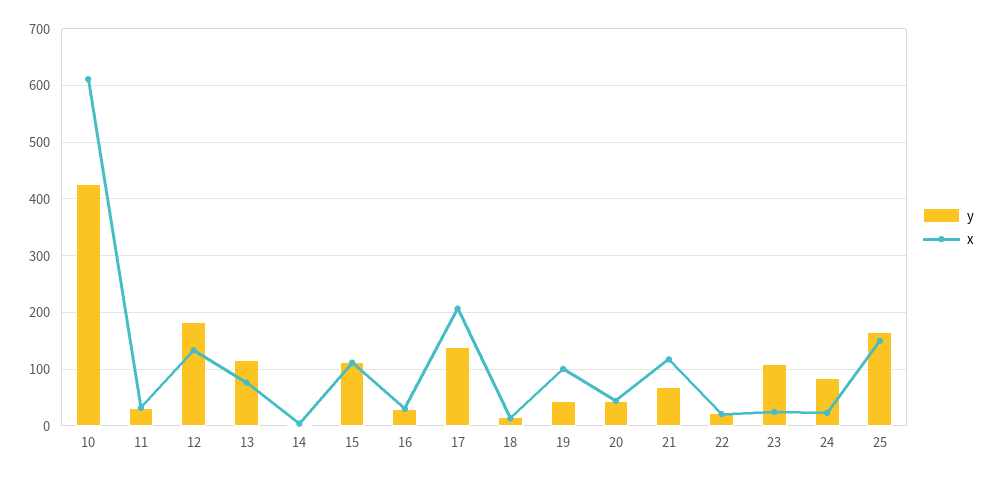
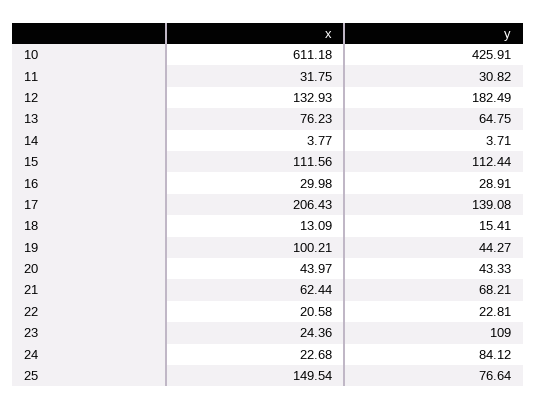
  {
    "y": {
      "10": 425.91,
      "11": 30.82,
      "12": 182.49,
-     "13": 120,
+     "13": 64.75,
      "14": 3.71,
      "15": 112.44,
      "16": 28.91,
      "17": 139.08,
      "18": 15.41,
      "19": 44.27,
      "20": 43.33,
      "21": 68.21,
      "22": 22.81,
      "23": 109,
      "24": 84.12,
-     "25": 160
+     "25": 76.64
    },
    "x": {
      "10": 611.18,
      "11": 31.75,
      "12": 132.93,
      "13": 76.23,
      "14": 3.77,
      "15": 111.56,
      "16": 29.98,
      "17": 206.43,
      "18": 13.09,
      "19": 100.21,
      "20": 43.97,
-     "21": 120,
+     "21": 62.44,
      "22": 20.58,
      "23": 24.36,
      "24": 22.68,
      "25": 149.54
    }
  }

